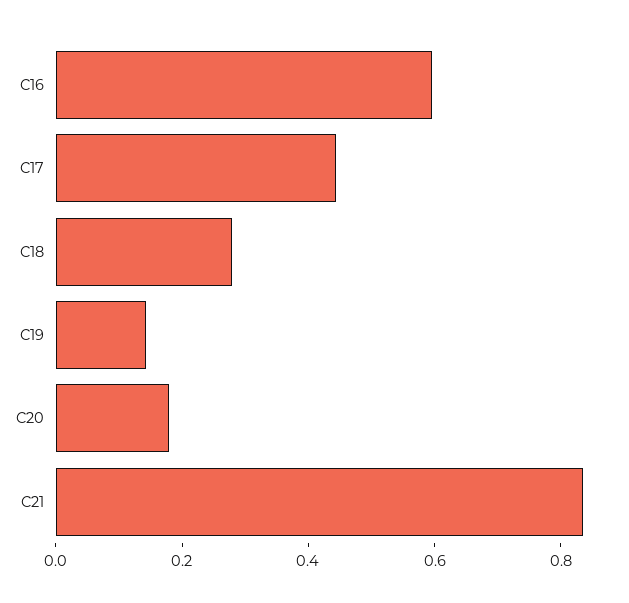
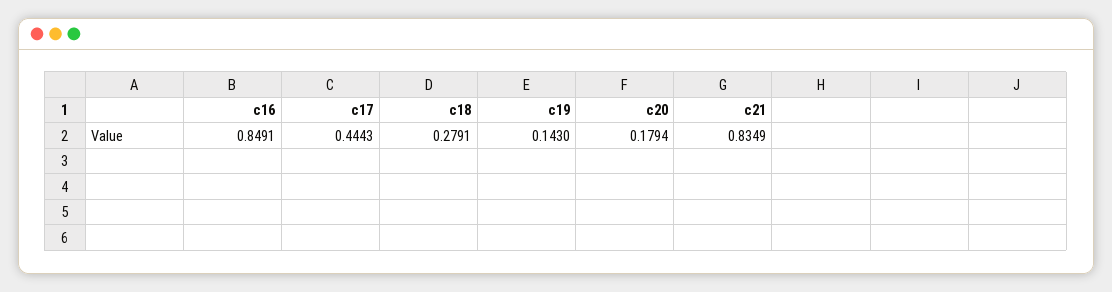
  {
-   "C16": 0.6,
+   "C16": 0.8491,
    "C17": 0.4443,
    "C18": 0.2791,
    "C19": 0.143,
    "C20": 0.1794,
    "C21": 0.8349
  }

